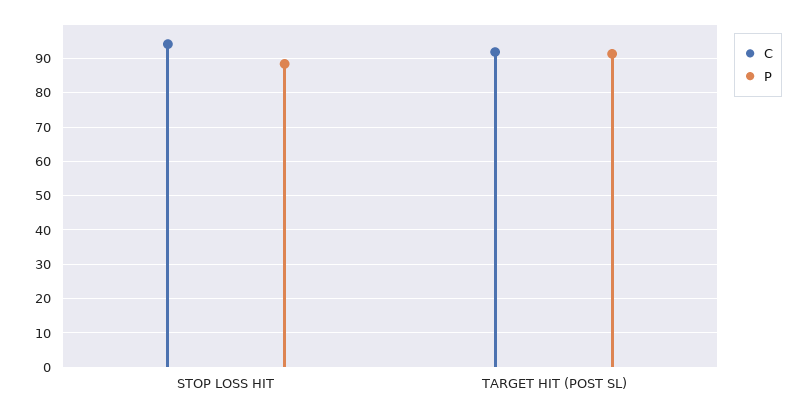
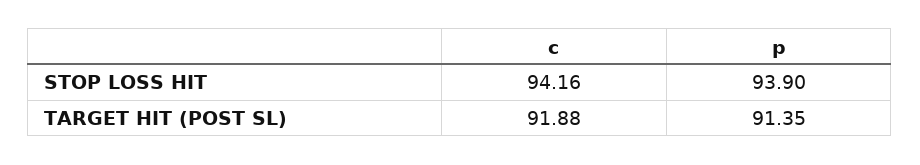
  {
    "C": {
      "STOP LOSS HIT": 94.16,
      "TARGET HIT (POST SL)": 91.88
    },
    "P": {
-     "STOP LOSS HIT": 88,
+     "STOP LOSS HIT": 93.9,
      "TARGET HIT (POST SL)": 91.35
    }
  }

